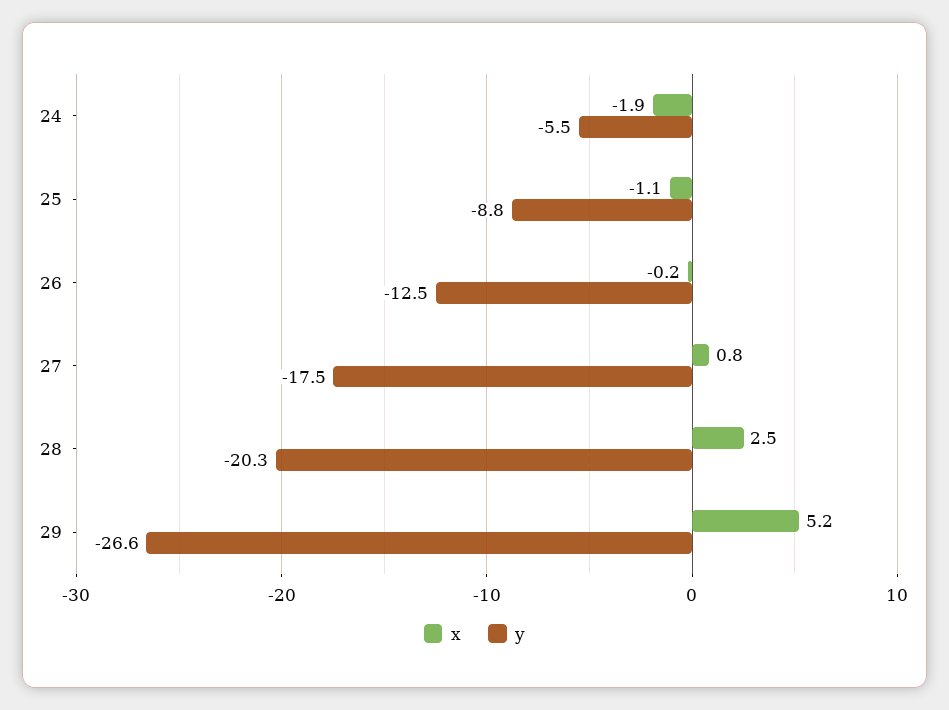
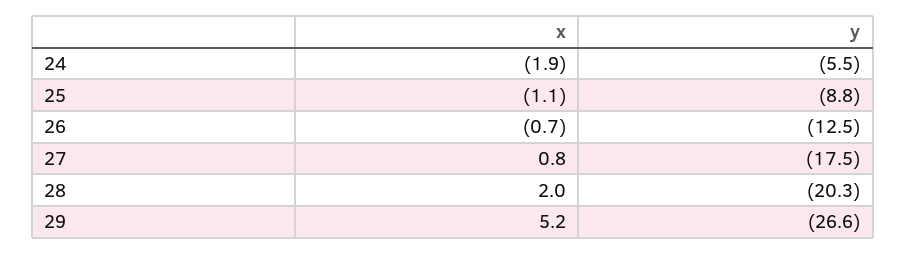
  {
    "x": {
      "24": -1.9,
      "25": -1.1,
-     "26": -0.2,
+     "26": -0.7,
      "27": 0.8,
-     "28": 2.5,
+     "28": 2,
      "29": 5.2
    },
    "y": {
      "24": -5.5,
      "25": -8.8,
      "26": -12.5,
      "27": -17.5,
      "28": -20.3,
      "29": -26.6
    }
  }

